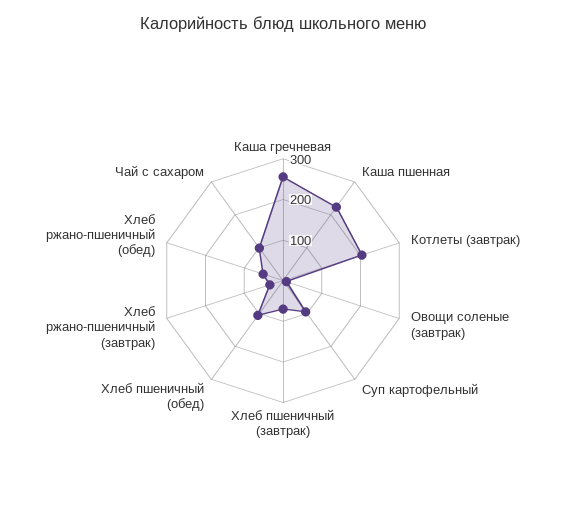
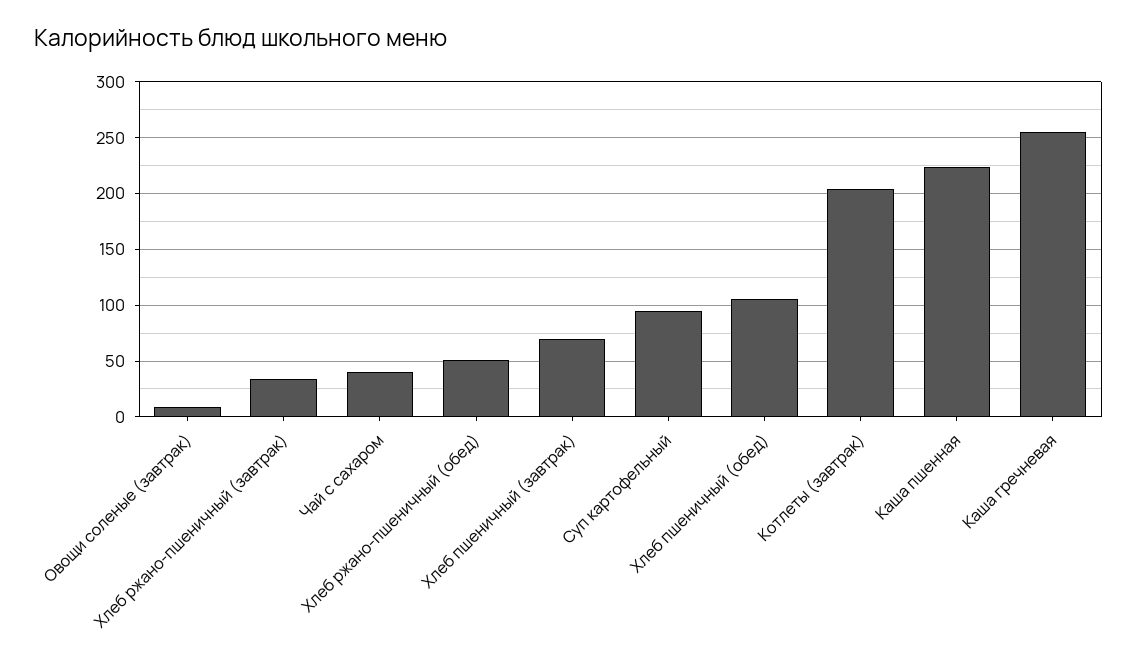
  {
    "Каша гречневая": 260,
    "Каша пшенная": 220,
    "Котлеты (завтрак)": 200,
    "Овощи соленые (завтрак)": 10,
    "Суп картофельный": 90,
    "Хлеб пшеничный (завтрак)": 70,
    "Хлеб пшеничный (обед)": 110,
    "Хлеб ржано-пшеничный (завтрак)": 30,
    "Хлеб ржано-пшеничный (обед)": 50,
-   "Чай с сахаром": 100
+   "Чай с сахаром": 40
  }

